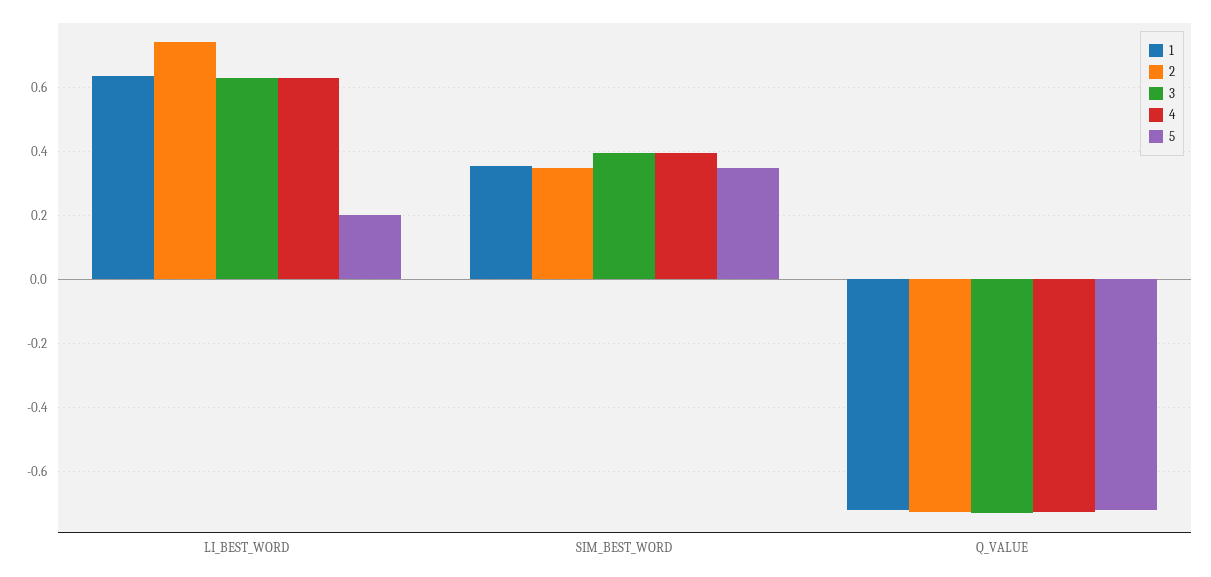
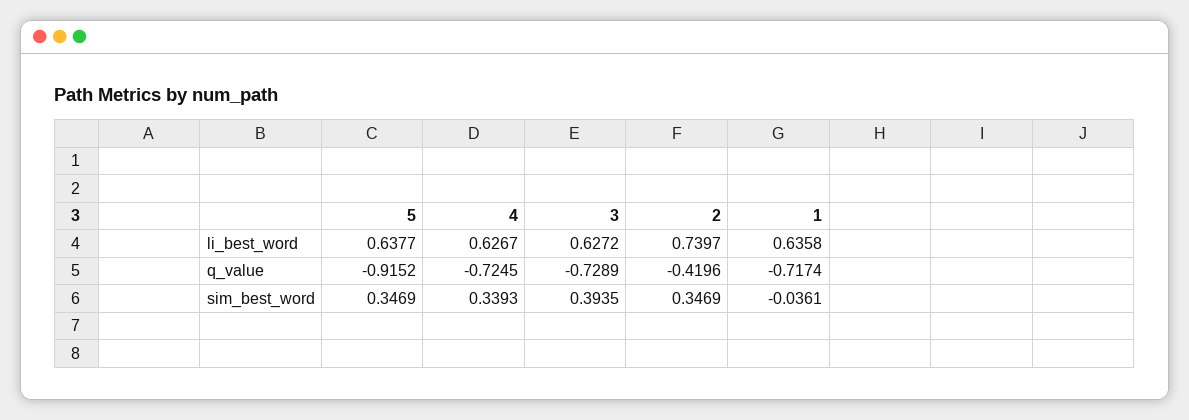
  {
    "1": {
      "LI_BEST_WORD": 0.6358,
-     "SIM_BEST_WORD": 0.36,
+     "SIM_BEST_WORD": -0.0361,
      "Q_VALUE": -0.7174
    },
    "2": {
      "LI_BEST_WORD": 0.7397,
      "SIM_BEST_WORD": 0.3469,
-     "Q_VALUE": -0.72
+     "Q_VALUE": -0.4196
    },
    "3": {
      "LI_BEST_WORD": 0.6272,
      "SIM_BEST_WORD": 0.3935,
      "Q_VALUE": -0.7289
    },
    "4": {
      "LI_BEST_WORD": 0.6267,
-     "SIM_BEST_WORD": 0.4,
+     "SIM_BEST_WORD": 0.3393,
      "Q_VALUE": -0.7245
    },
    "5": {
-     "LI_BEST_WORD": 0.2,
+     "LI_BEST_WORD": 0.6377,
      "SIM_BEST_WORD": 0.3469,
-     "Q_VALUE": -0.72
+     "Q_VALUE": -0.9152
    }
  }

